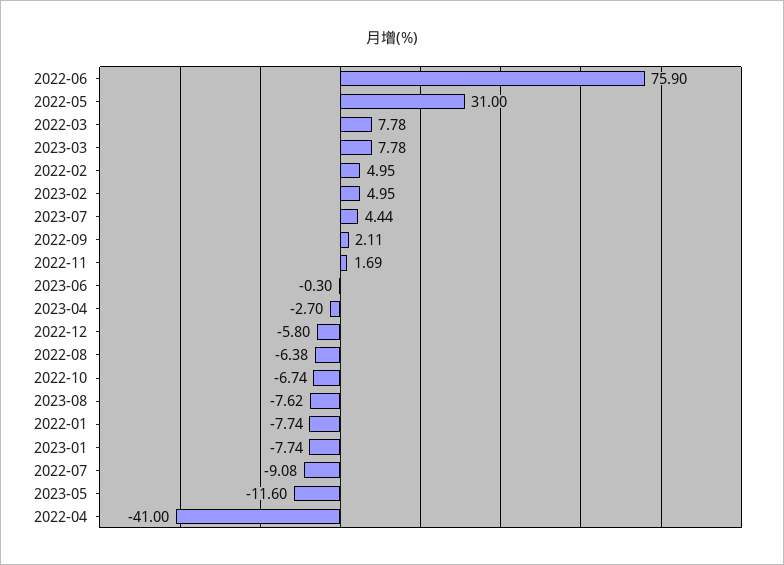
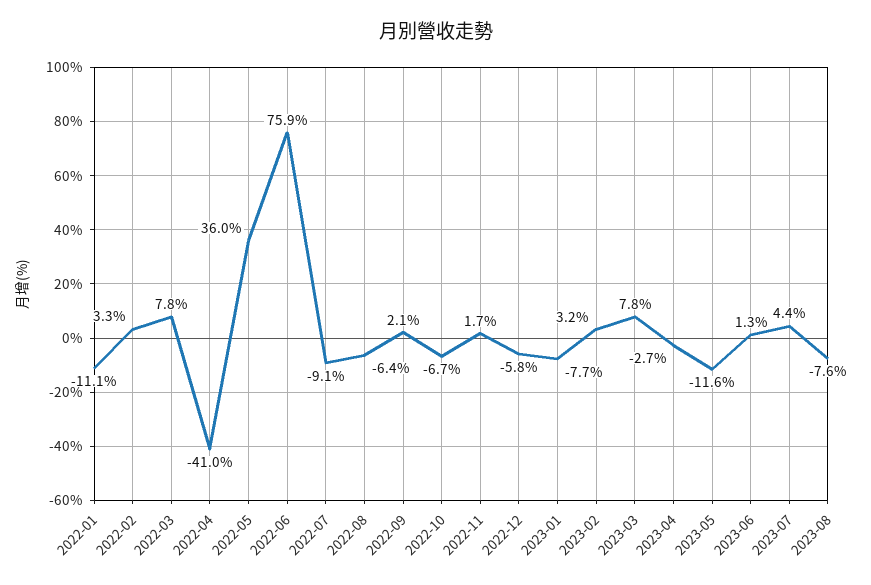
  {
    "2022-06": 75.9,
-   "2022-05": 31,
+   "2022-05": 36,
    "2022-03": 7.78,
    "2023-03": 7.78,
-   "2022-02": 4.95,
+   "2022-02": 3.3,
-   "2023-02": 4.95,
+   "2023-02": 3.2,
    "2023-07": 4.44,
    "2022-09": 2.11,
    "2022-11": 1.69,
-   "2023-06": -0.3,
+   "2023-06": 1.3,
    "2023-04": -2.7,
    "2022-12": -5.8,
    "2022-08": -6.38,
    "2022-10": -6.74,
    "2023-08": -7.62,
-   "2022-01": -7.74,
+   "2022-01": -11.1,
    "2023-01": -7.74,
    "2022-07": -9.08,
    "2023-05": -11.6,
    "2022-04": -41
  }

